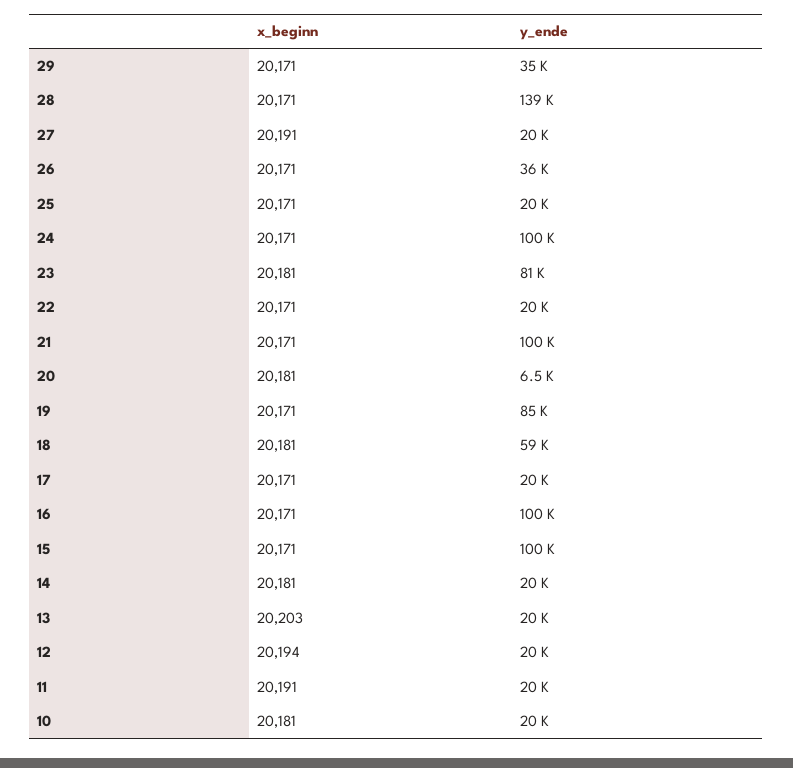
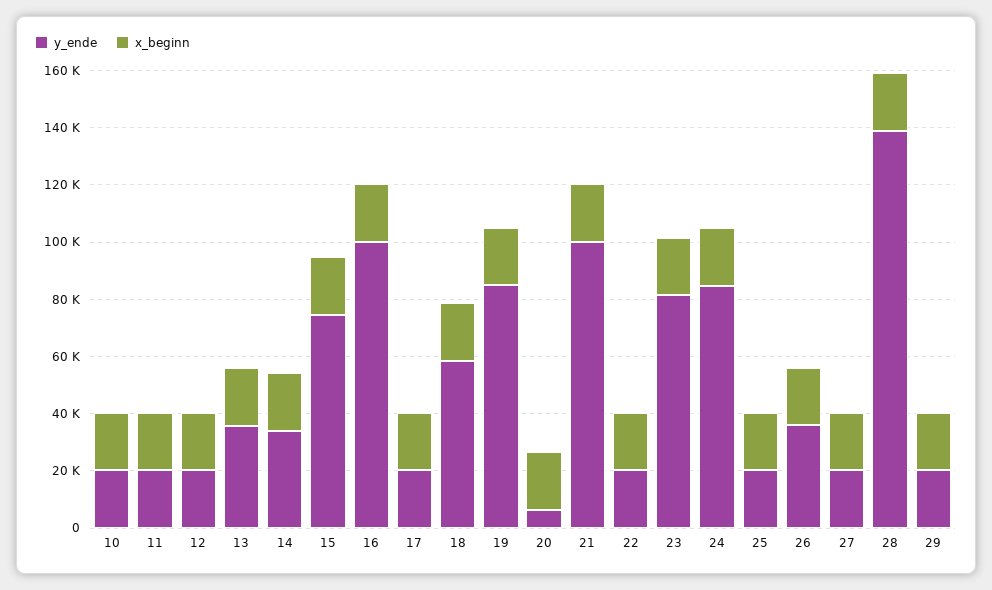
  {
    "x_beginn": {
      "29": 20171,
      "28": 20171,
      "27": 20191,
      "26": 20171,
      "25": 20171,
      "24": 20171,
      "23": 20181,
      "22": 20171,
      "21": 20171,
      "20": 20181,
      "19": 20171,
      "18": 20181,
      "17": 20171,
      "16": 20171,
      "15": 20171,
      "14": 20181,
      "13": 20203,
      "12": 20194,
      "11": 20191,
      "10": 20181
    },
    "y_ende": {
-     "29": 35000,
+     "29": 20000,
      "28": 139000,
      "27": 20000,
      "26": 36000,
      "25": 20000,
-     "24": 100000,
+     "24": 85000,
      "23": 81000,
      "22": 20000,
      "21": 100000,
      "20": 6500,
      "19": 85000,
      "18": 59000,
      "17": 20000,
      "16": 100000,
-     "15": 100000,
+     "15": 75000,
-     "14": 20000,
+     "14": 35000,
-     "13": 20000,
+     "13": 35000,
      "12": 20000,
      "11": 20000,
      "10": 20000
    }
  }

